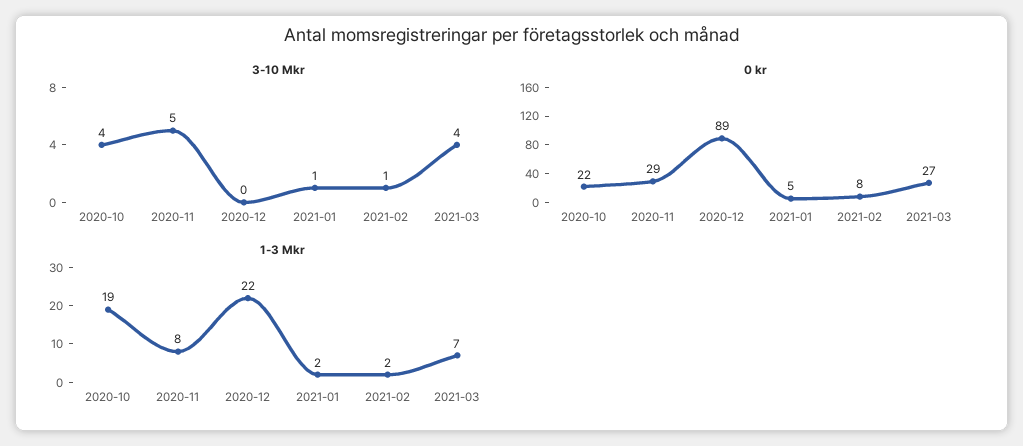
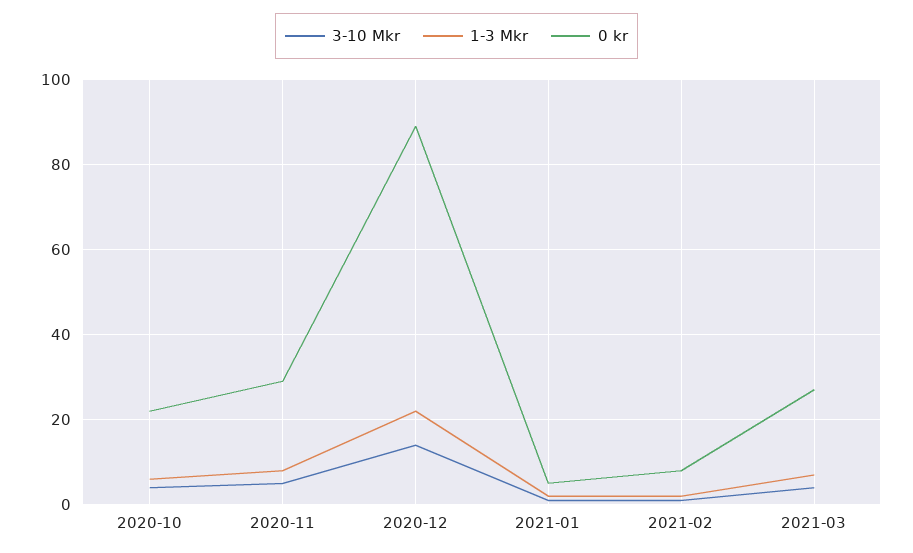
  {
    "3-10 Mkr": {
      "2020-10": 4,
      "2020-11": 5,
-     "2020-12": 0,
+     "2020-12": 15,
      "2021-01": 1,
      "2021-02": 1,
      "2021-03": 4
    },
    "0 kr": {
      "2020-10": 22,
      "2020-11": 29,
      "2020-12": 89,
      "2021-01": 5,
      "2021-02": 8,
      "2021-03": 27
    },
    "1-3 Mkr": {
-     "2020-10": 19,
+     "2020-10": 5,
      "2020-11": 8,
      "2020-12": 22,
      "2021-01": 2,
      "2021-02": 2,
      "2021-03": 7
    }
  }

